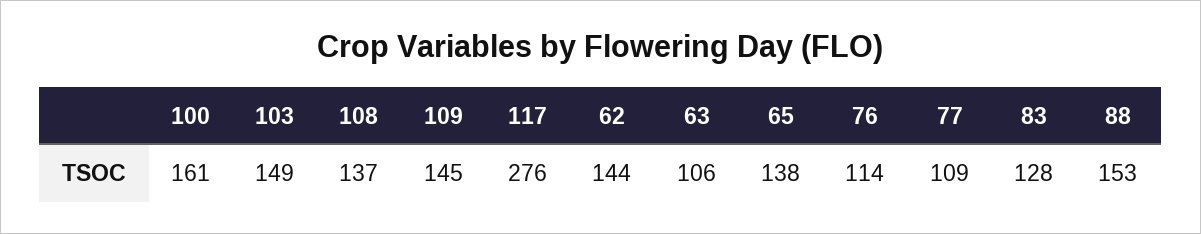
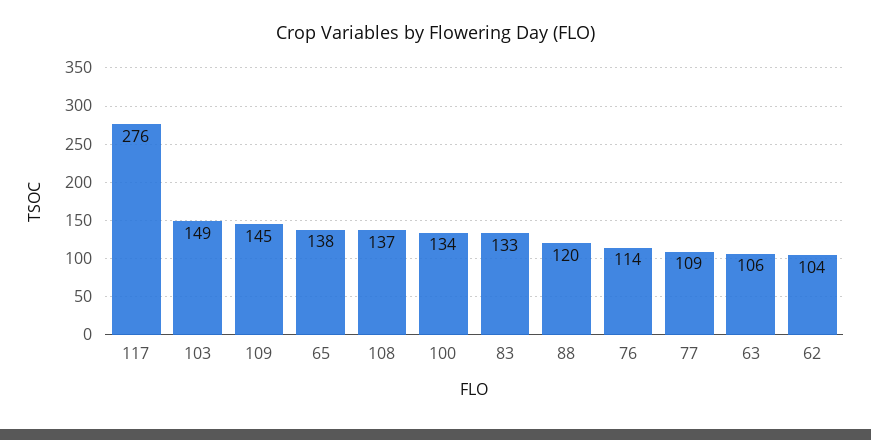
  {
-   "100": 161,
+   "100": 134,
    "103": 149,
    "108": 137,
    "109": 145,
    "117": 276,
-   "62": 144,
+   "62": 104,
    "63": 106,
    "65": 138,
    "76": 114,
    "77": 109,
-   "83": 128,
+   "83": 133,
-   "88": 153
+   "88": 120
  }

